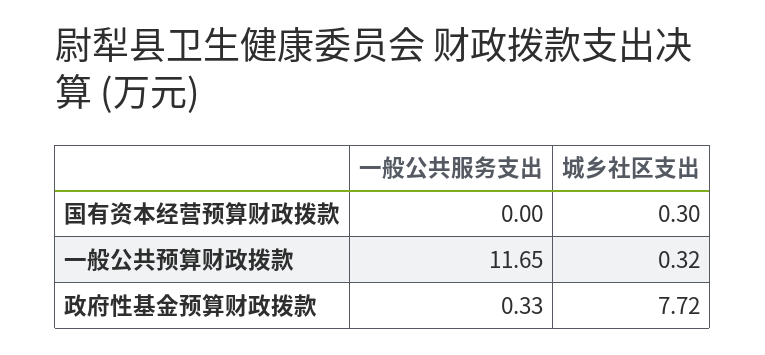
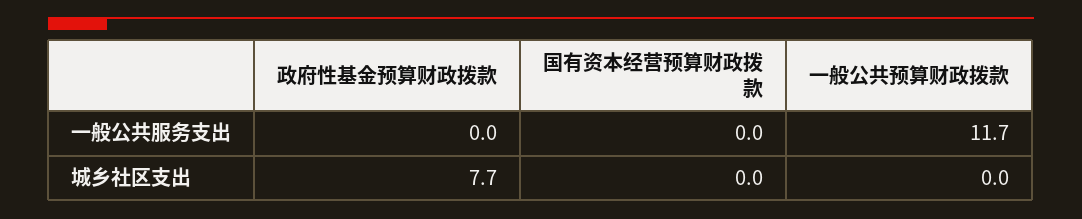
  {
    "一般公共服务支出": {
      "国有资本经营预算财政拨款": 0,
      "一般公共预算财政拨款": 11.65,
-     "政府性基金预算财政拨款": 0.33
+     "政府性基金预算财政拨款": 0
    },
    "城乡社区支出": {
-     "国有资本经营预算财政拨款": 0.3,
+     "国有资本经营预算财政拨款": 0,
-     "一般公共预算财政拨款": 0.32,
+     "一般公共预算财政拨款": 0,
      "政府性基金预算财政拨款": 7.72
    }
  }

